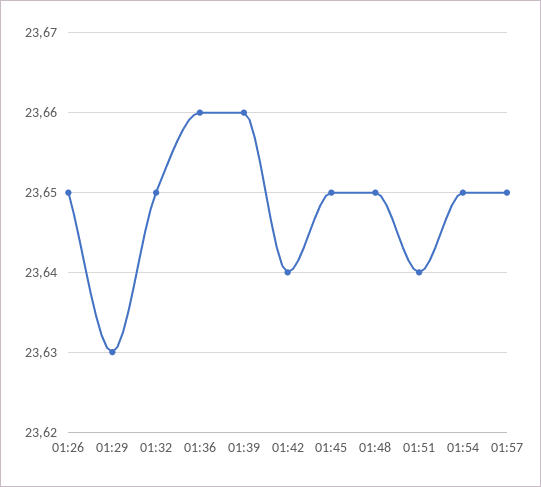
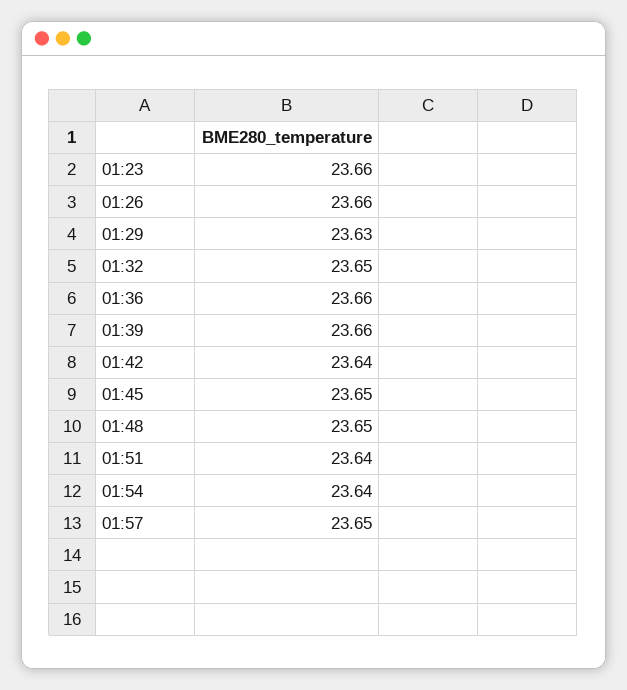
  {
-   "01:26": 23.65,
+   "01:26": 23.66,
    "01:29": 23.63,
    "01:32": 23.65,
    "01:36": 23.66,
    "01:39": 23.66,
    "01:42": 23.64,
    "01:45": 23.65,
    "01:48": 23.65,
    "01:51": 23.64,
-   "01:54": 23.65,
+   "01:54": 23.64,
-   "01:57": 23.65
+   "01:57": 23.65,
+   "01:23": 23.66
  }

